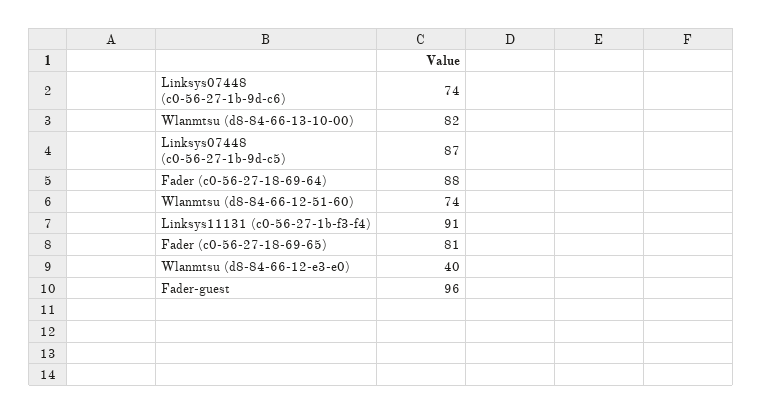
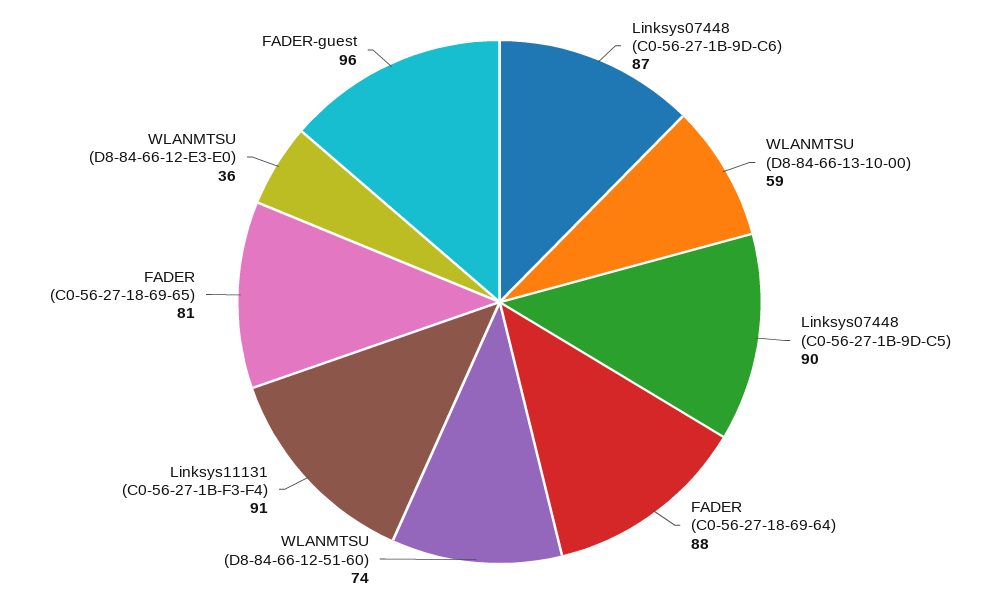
  {
-   "Linksys07448 (c0-56-27-1b-9d-c6)": 74,
+   "Linksys07448 (c0-56-27-1b-9d-c6)": 87,
-   "Wlanmtsu (d8-84-66-13-10-00)": 82,
+   "Wlanmtsu (d8-84-66-13-10-00)": 59,
-   "Linksys07448 (c0-56-27-1b-9d-c5)": 87,
+   "Linksys07448 (c0-56-27-1b-9d-c5)": 90,
    "Fader (c0-56-27-18-69-64)": 88,
    "Wlanmtsu (d8-84-66-12-51-60)": 74,
    "Linksys11131 (c0-56-27-1b-f3-f4)": 91,
    "Fader (c0-56-27-18-69-65)": 81,
-   "Wlanmtsu (d8-84-66-12-e3-e0)": 40,
+   "Wlanmtsu (d8-84-66-12-e3-e0)": 36,
    "Fader-guest": 96
  }

